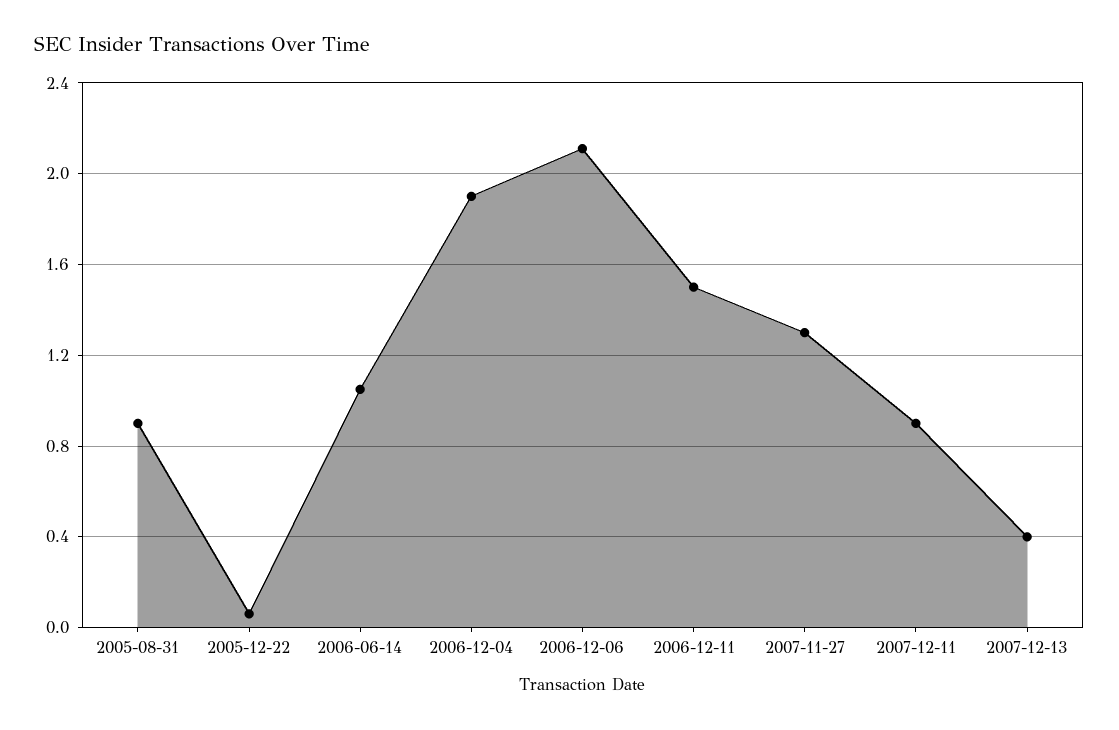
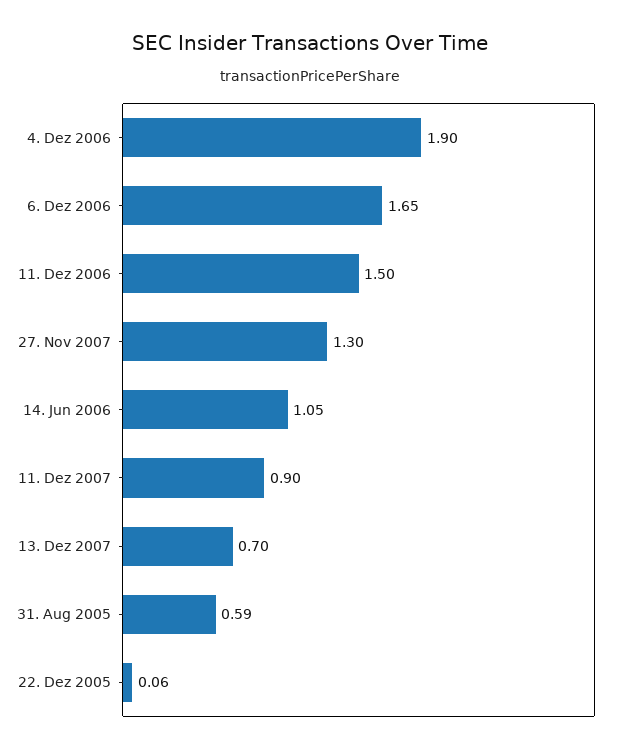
  {
-   "2005-08-31": 0.9,
+   "2005-08-31": 0.59,
    "2005-12-22": 0.06,
    "2006-06-14": 1.05,
    "2006-12-04": 1.9,
-   "2006-12-06": 2.1,
+   "2006-12-06": 1.65,
    "2006-12-11": 1.5,
    "2007-11-27": 1.3,
    "2007-12-11": 0.9,
-   "2007-12-13": 0.4
+   "2007-12-13": 0.7
  }

